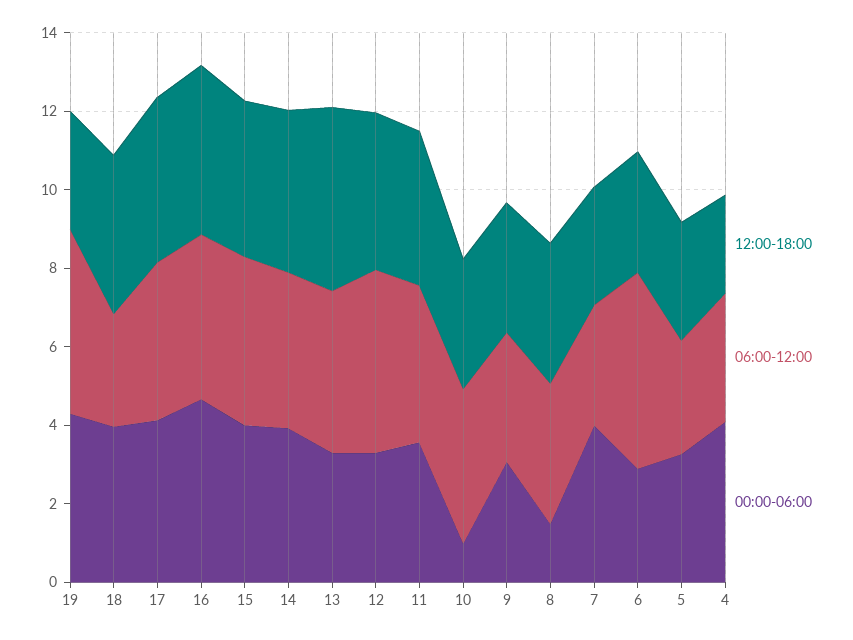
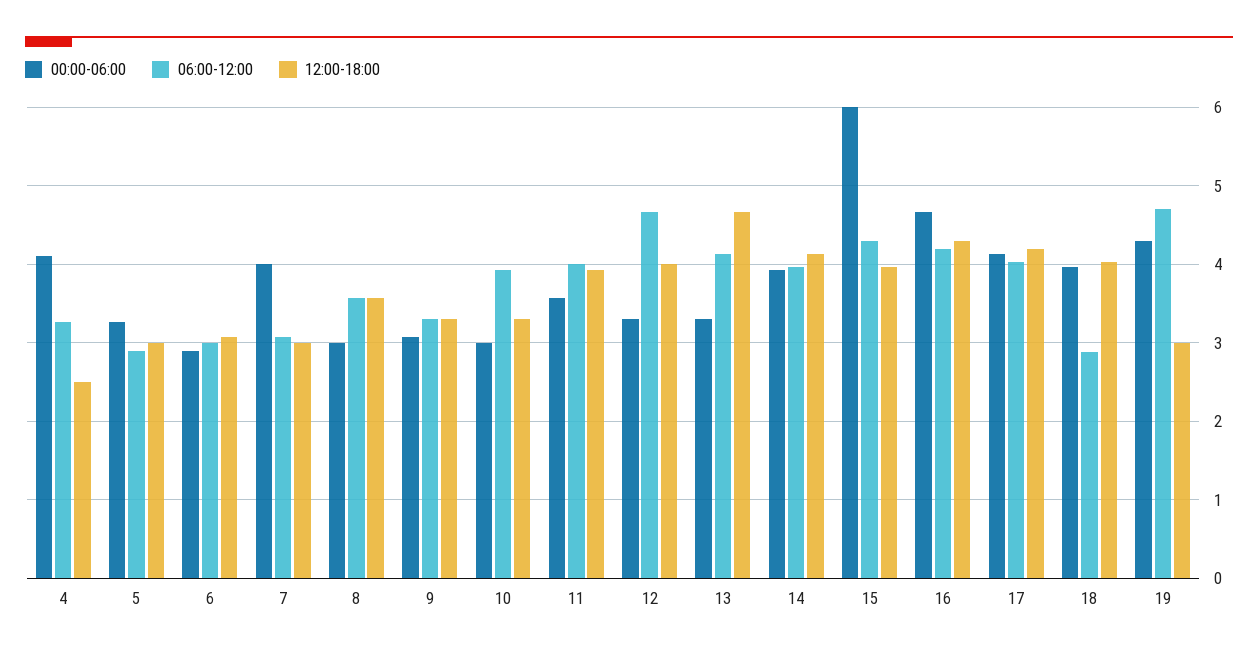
  {
    "12:00-18:00": {
      "19": 3,
      "18": 4,
      "17": 4.2,
      "16": 4.3,
      "15": 4,
      "14": 4.1,
      "13": 4.7,
      "12": 4,
      "11": 3.9,
      "10": 3.3,
      "9": 3.3,
      "8": 3.6,
      "7": 3,
      "6": 3.1,
      "5": 3,
      "4": 2.5
    },
    "06:00-12:00": {
      "19": 4.7,
      "18": 2.9,
      "17": 4,
      "16": 4.2,
      "15": 4.3,
      "14": 4,
      "13": 4.1,
      "12": 4.7,
      "11": 4,
      "10": 3.9,
      "9": 3.3,
      "8": 3.6,
      "7": 3.1,
-     "6": 5,
+     "6": 3,
      "5": 2.9,
      "4": 3.3
    },
    "00:00-06:00": {
      "19": 4.3,
      "18": 4,
      "17": 4.1,
      "16": 4.7,
-     "15": 4,
+     "15": 6,
      "14": 3.9,
      "13": 3.3,
      "12": 3.3,
      "11": 3.6,
-     "10": 1,
+     "10": 3,
      "9": 3.1,
-     "8": 1.5,
+     "8": 3,
      "7": 4,
      "6": 2.9,
      "5": 3.3,
      "4": 4.1
    }
  }

